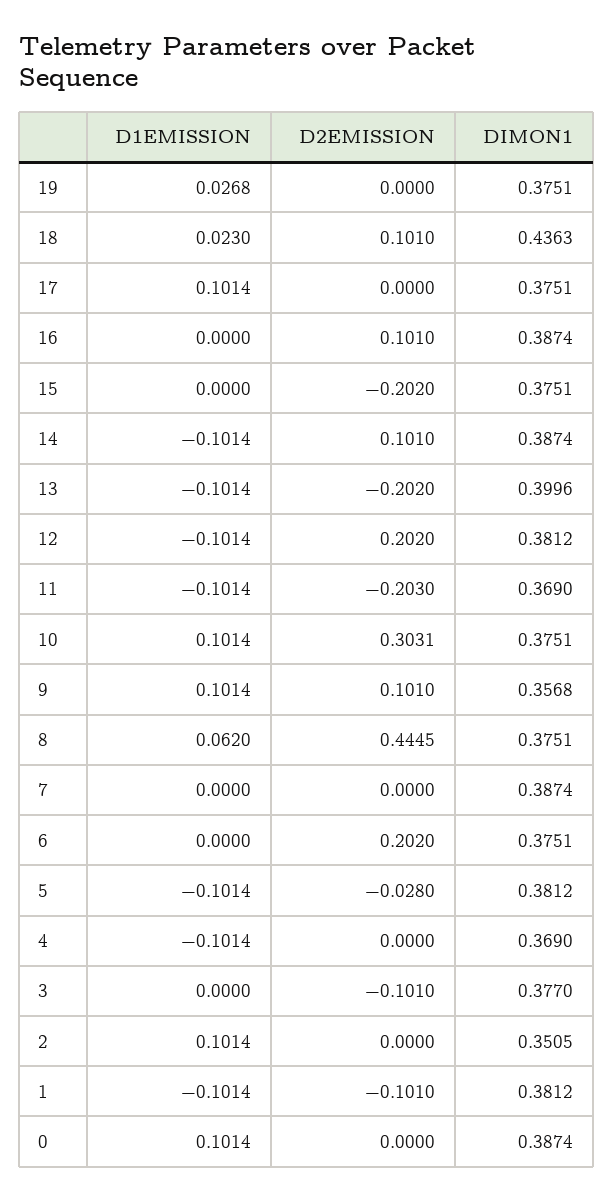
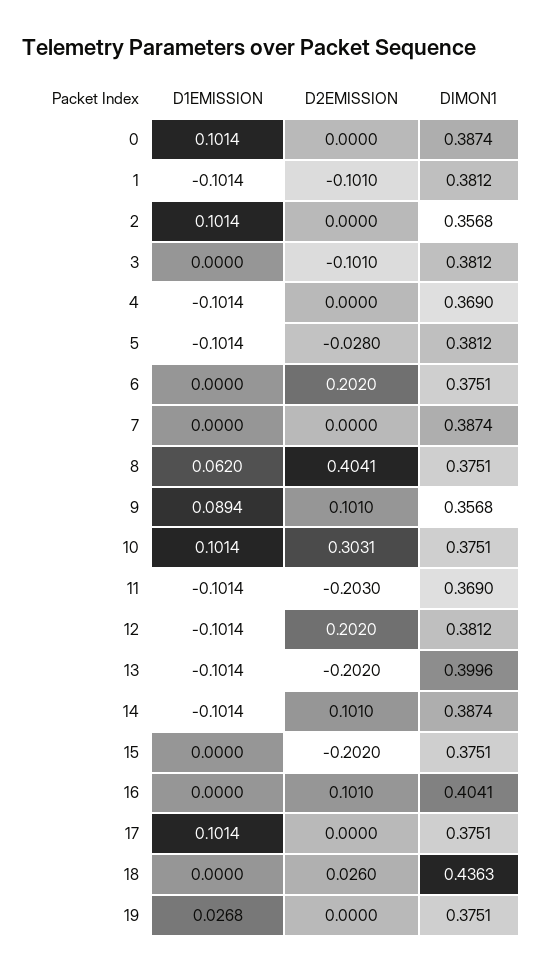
  {
    "D1EMISSION": {
      "19": 0.0268,
-     "18": 0.023,
+     "18": 0,
      "17": 0.1014,
      "16": 0,
      "15": 0,
      "14": -0.1014,
      "13": -0.1014,
      "12": -0.1014,
      "11": -0.1014,
      "10": 0.1014,
-     "9": 0.1014,
+     "9": 0.0894,
      "8": 0.062,
      "7": 0,
      "6": 0,
      "5": -0.1014,
      "4": -0.1014,
      "3": 0,
      "2": 0.1014,
      "1": -0.1014,
      "0": 0.1014
    },
    "D2EMISSION": {
      "19": 0,
-     "18": 0.101,
+     "18": 0.026,
      "17": 0,
      "16": 0.101,
      "15": -0.202,
      "14": 0.101,
      "13": -0.202,
      "12": 0.202,
      "11": -0.203,
      "10": 0.3031,
      "9": 0.101,
-     "8": 0.4445,
+     "8": 0.4041,
      "7": 0,
      "6": 0.202,
      "5": -0.028,
      "4": 0,
      "3": -0.101,
      "2": 0,
      "1": -0.101,
      "0": 0
    },
    "DIMON1": {
      "19": 0.3751,
      "18": 0.4363,
      "17": 0.3751,
-     "16": 0.3874,
+     "16": 0.4041,
      "15": 0.3751,
      "14": 0.3874,
      "13": 0.3996,
      "12": 0.3812,
      "11": 0.369,
      "10": 0.3751,
      "9": 0.3568,
      "8": 0.3751,
      "7": 0.3874,
      "6": 0.3751,
      "5": 0.3812,
      "4": 0.369,
-     "3": 0.377,
+     "3": 0.3812,
-     "2": 0.3505,
+     "2": 0.3568,
      "1": 0.3812,
      "0": 0.3874
    }
  }

